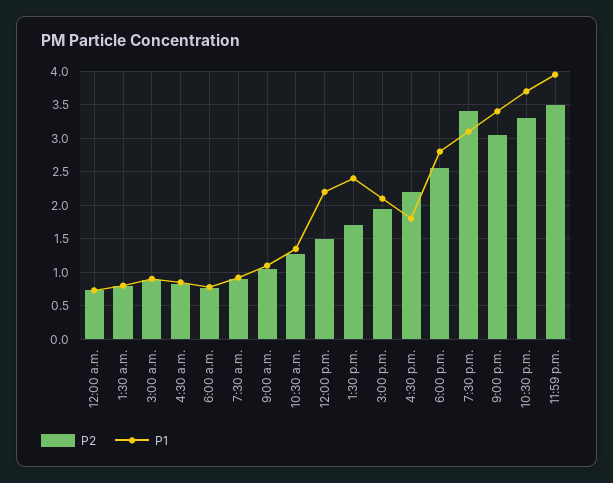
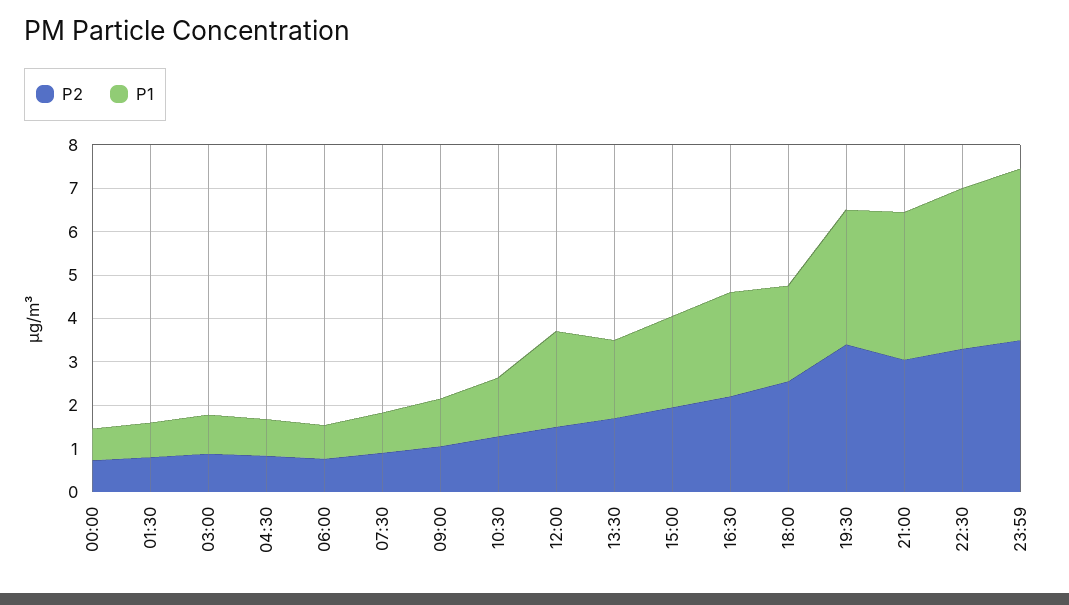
  {
    "P2": {
      "12:00 a.m.": 0.7,
      "1:30 a.m.": 0.8,
      "3:00 a.m.": 0.9,
      "4:30 a.m.": 0.8,
      "6:00 a.m.": 0.8,
      "7:30 a.m.": 0.9,
      "9:00 a.m.": 1.1,
      "10:30 a.m.": 1.3,
      "12:00 p.m.": 1.5,
      "1:30 p.m.": 1.7,
      "3:00 p.m.": 2,
      "4:30 p.m.": 2.2,
      "6:00 p.m.": 2.6,
      "7:30 p.m.": 3.4,
      "9:00 p.m.": 3.1,
      "10:30 p.m.": 3.3,
      "11:59 p.m.": 3.5
    },
    "P1": {
      "12:00 a.m.": 0.7,
      "1:30 a.m.": 0.8,
      "3:00 a.m.": 0.9,
      "4:30 a.m.": 0.9,
      "6:00 a.m.": 0.8,
      "7:30 a.m.": 0.9,
      "9:00 a.m.": 1.1,
      "10:30 a.m.": 1.4,
      "12:00 p.m.": 2.2,
-     "1:30 p.m.": 2.4,
+     "1:30 p.m.": 1.8,
      "3:00 p.m.": 2.1,
-     "4:30 p.m.": 1.8,
+     "4:30 p.m.": 2.4,
-     "6:00 p.m.": 2.8,
+     "6:00 p.m.": 2.2,
      "7:30 p.m.": 3.1,
      "9:00 p.m.": 3.4,
      "10:30 p.m.": 3.7,
      "11:59 p.m.": 4
    }
  }

